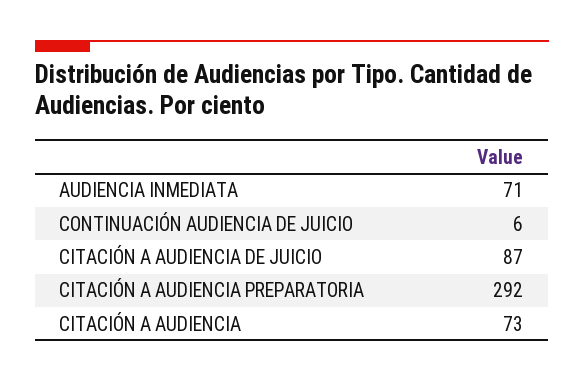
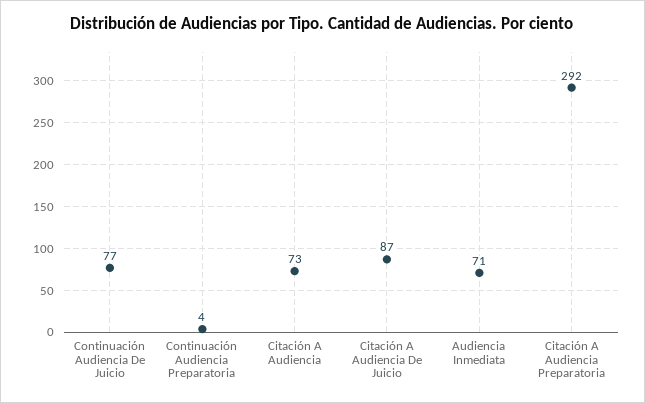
  {
    "AUDIENCIA INMEDIATA": 71,
-   "CONTINUACIÓN AUDIENCIA DE JUICIO": 6,
+   "CONTINUACIÓN AUDIENCIA DE JUICIO": 77,
    "CITACIÓN A AUDIENCIA DE JUICIO": 87,
    "CITACIÓN A AUDIENCIA PREPARATORIA": 292,
-   "CITACIÓN A AUDIENCIA": 73
+   "CITACIÓN A AUDIENCIA": 73,
+   "Continuación Audiencia Preparatoria": 4
  }

